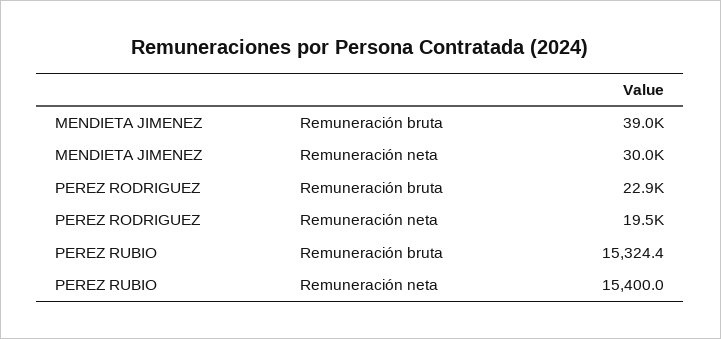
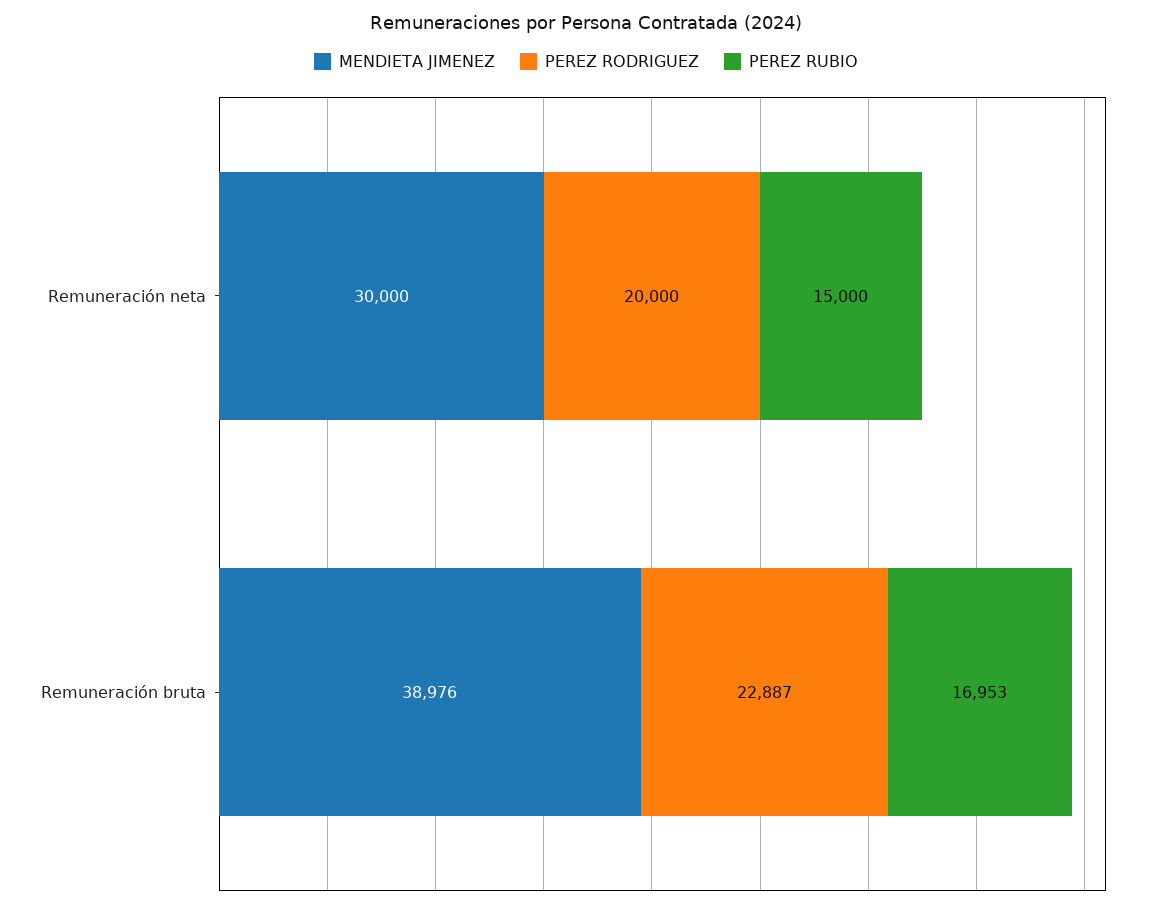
  {
    "MENDIETA JIMENEZ": {
      "Remuneración bruta": 38976,
      "Remuneración neta": 30000
    },
    "PEREZ RODRIGUEZ": {
      "Remuneración bruta": 22887,
-     "Remuneración neta": 19500
+     "Remuneración neta": 20000
    },
    "PEREZ RUBIO": {
-     "Remuneración bruta": 15324.4,
+     "Remuneración bruta": 16953,
-     "Remuneración neta": 15400
+     "Remuneración neta": 15000
    }
  }

